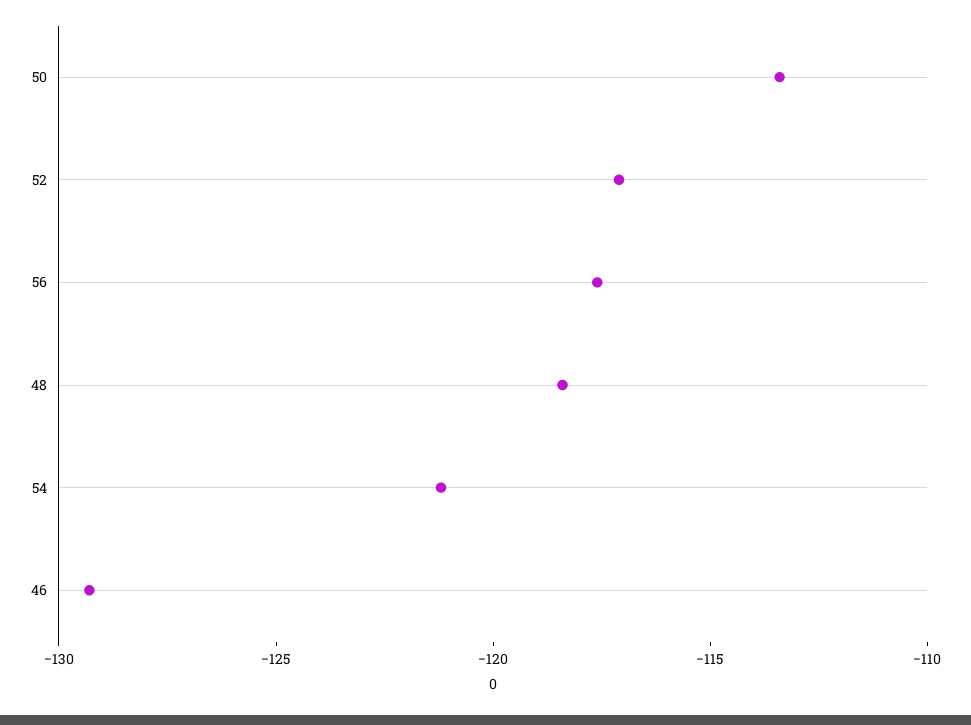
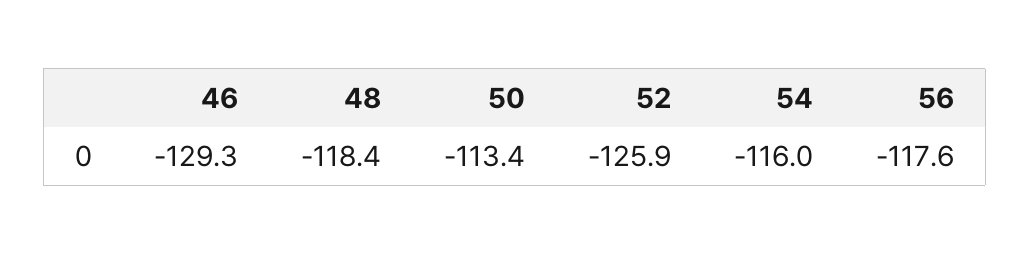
  {
    "50": -113.4,
-   "52": -117,
+   "52": -125.9,
    "56": -117.6,
    "48": -118.4,
-   "54": -121,
+   "54": -116,
    "46": -129.3
  }

